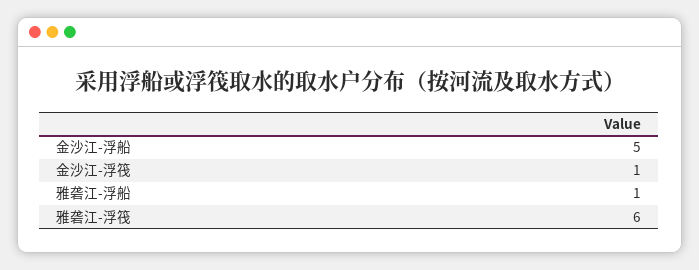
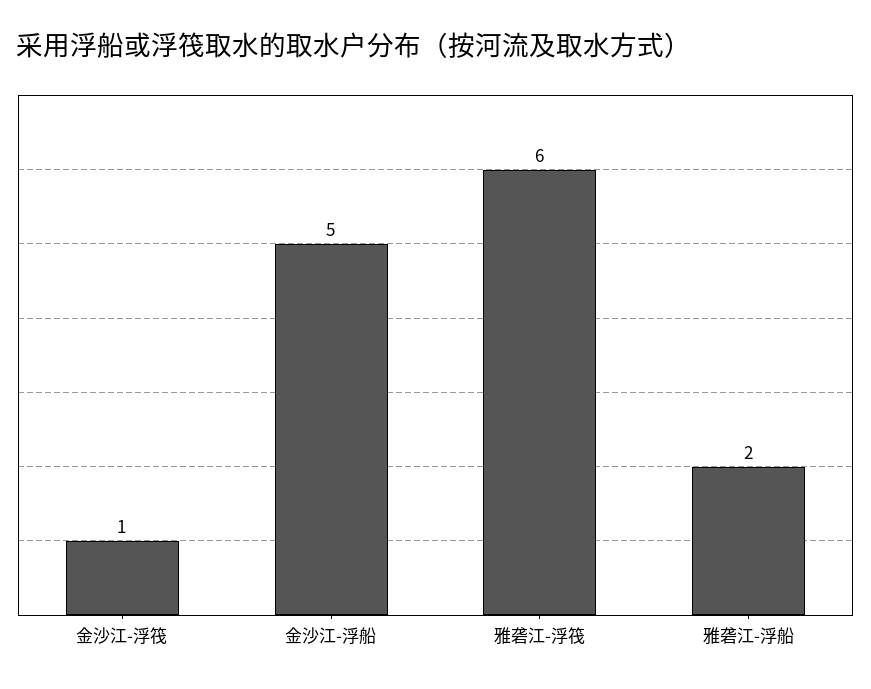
  {
    "金沙江-浮船": 5,
    "金沙江-浮筏": 1,
-   "雅砻江-浮船": 1,
+   "雅砻江-浮船": 2,
    "雅砻江-浮筏": 6
  }

